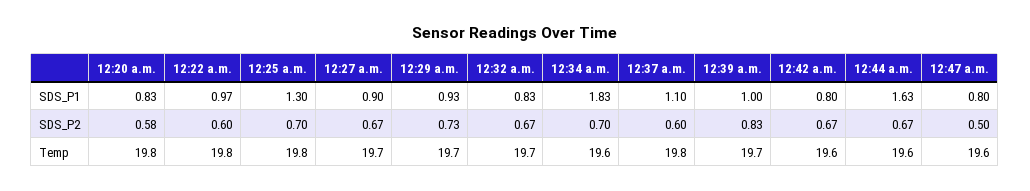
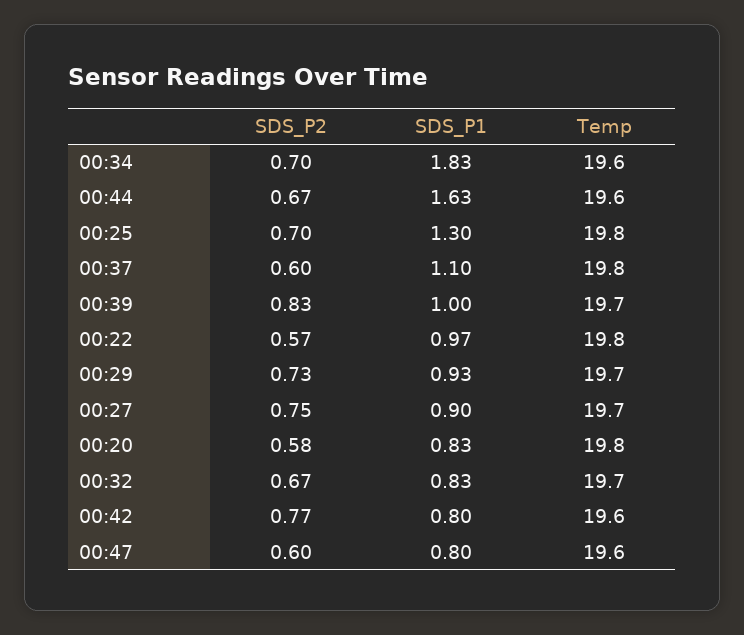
  {
    "12:20 a.m.": {
      "SDS_P1": 0.83,
      "SDS_P2": 0.58,
      "Temp": 19.8
    },
    "12:22 a.m.": {
      "SDS_P1": 0.97,
-     "SDS_P2": 0.6,
+     "SDS_P2": 0.57,
      "Temp": 19.8
    },
    "12:25 a.m.": {
      "SDS_P1": 1.3,
      "SDS_P2": 0.7,
      "Temp": 19.8
    },
    "12:27 a.m.": {
      "SDS_P1": 0.9,
-     "SDS_P2": 0.67,
+     "SDS_P2": 0.75,
      "Temp": 19.7
    },
    "12:29 a.m.": {
      "SDS_P1": 0.93,
      "SDS_P2": 0.73,
      "Temp": 19.7
    },
    "12:32 a.m.": {
      "SDS_P1": 0.83,
      "SDS_P2": 0.67,
      "Temp": 19.7
    },
    "12:34 a.m.": {
      "SDS_P1": 1.83,
      "SDS_P2": 0.7,
      "Temp": 19.6
    },
    "12:37 a.m.": {
      "SDS_P1": 1.1,
      "SDS_P2": 0.6,
      "Temp": 19.8
    },
    "12:39 a.m.": {
      "SDS_P1": 1,
      "SDS_P2": 0.83,
      "Temp": 19.7
    },
    "12:42 a.m.": {
      "SDS_P1": 0.8,
-     "SDS_P2": 0.67,
+     "SDS_P2": 0.77,
      "Temp": 19.6
    },
    "12:44 a.m.": {
      "SDS_P1": 1.63,
      "SDS_P2": 0.67,
      "Temp": 19.6
    },
    "12:47 a.m.": {
      "SDS_P1": 0.8,
-     "SDS_P2": 0.5,
+     "SDS_P2": 0.6,
      "Temp": 19.6
    }
  }

